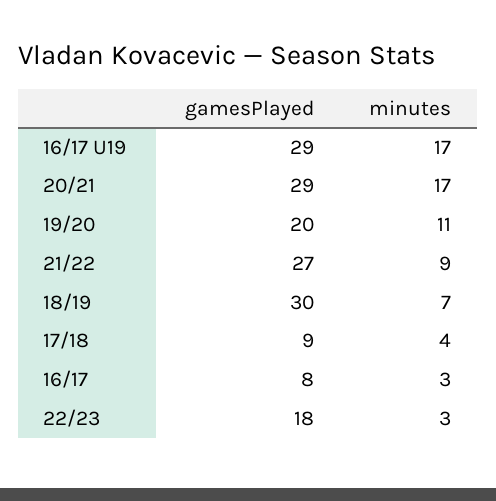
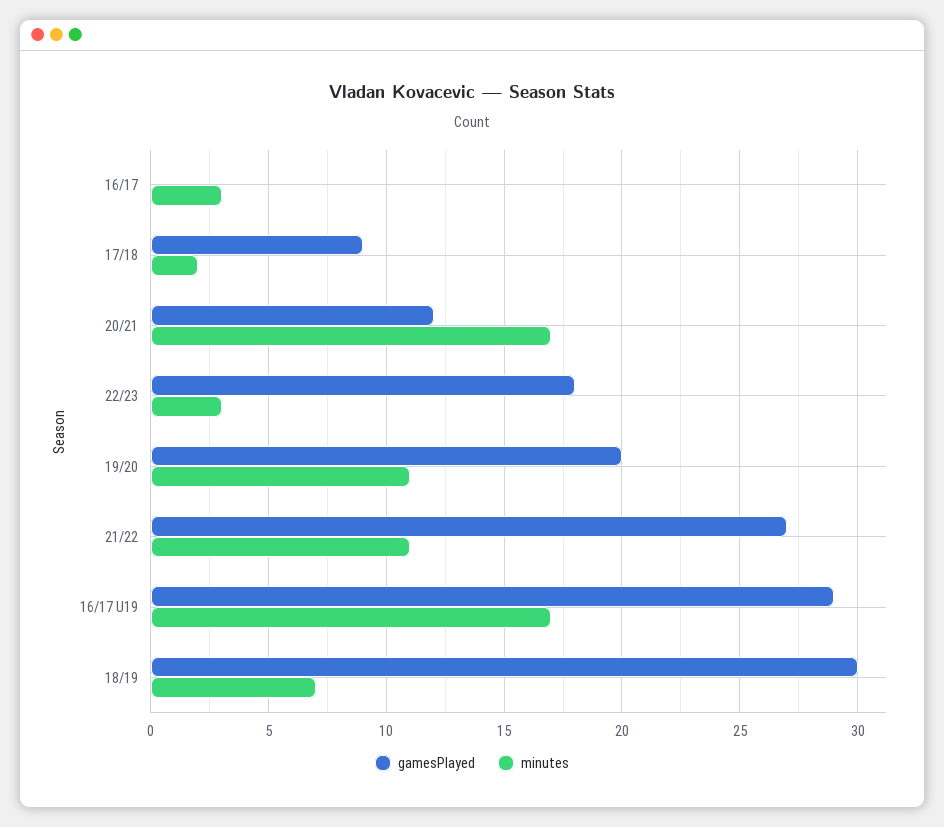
  {
    "gamesPlayed": {
      "16/17 U19": 29,
-     "20/21": 29,
+     "20/21": 12,
      "19/20": 20,
      "21/22": 27,
      "18/19": 30,
      "17/18": 9,
-     "16/17": 8,
+     "16/17": 0,
      "22/23": 18
    },
    "minutes": {
      "16/17 U19": 17,
      "20/21": 17,
      "19/20": 11,
-     "21/22": 9,
+     "21/22": 11,
      "18/19": 7,
-     "17/18": 4,
+     "17/18": 2,
      "16/17": 3,
      "22/23": 3
    }
  }

